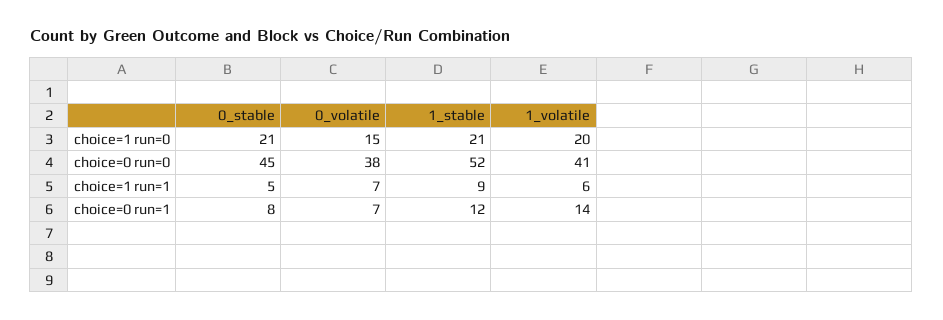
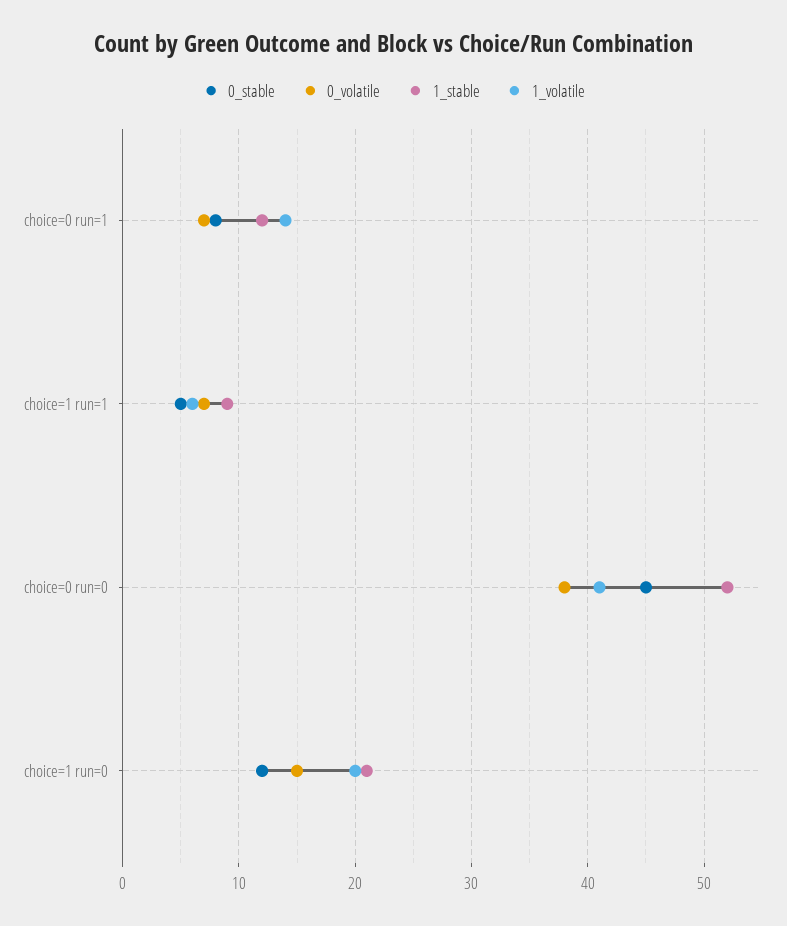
  {
    "0_stable": {
-     "choice=1 run=0": 21,
+     "choice=1 run=0": 12,
      "choice=0 run=0": 45,
      "choice=1 run=1": 5,
      "choice=0 run=1": 8
    },
    "0_volatile": {
      "choice=1 run=0": 15,
      "choice=0 run=0": 38,
      "choice=1 run=1": 7,
      "choice=0 run=1": 7
    },
    "1_stable": {
      "choice=1 run=0": 21,
      "choice=0 run=0": 52,
      "choice=1 run=1": 9,
      "choice=0 run=1": 12
    },
    "1_volatile": {
      "choice=1 run=0": 20,
      "choice=0 run=0": 41,
      "choice=1 run=1": 6,
      "choice=0 run=1": 14
    }
  }

